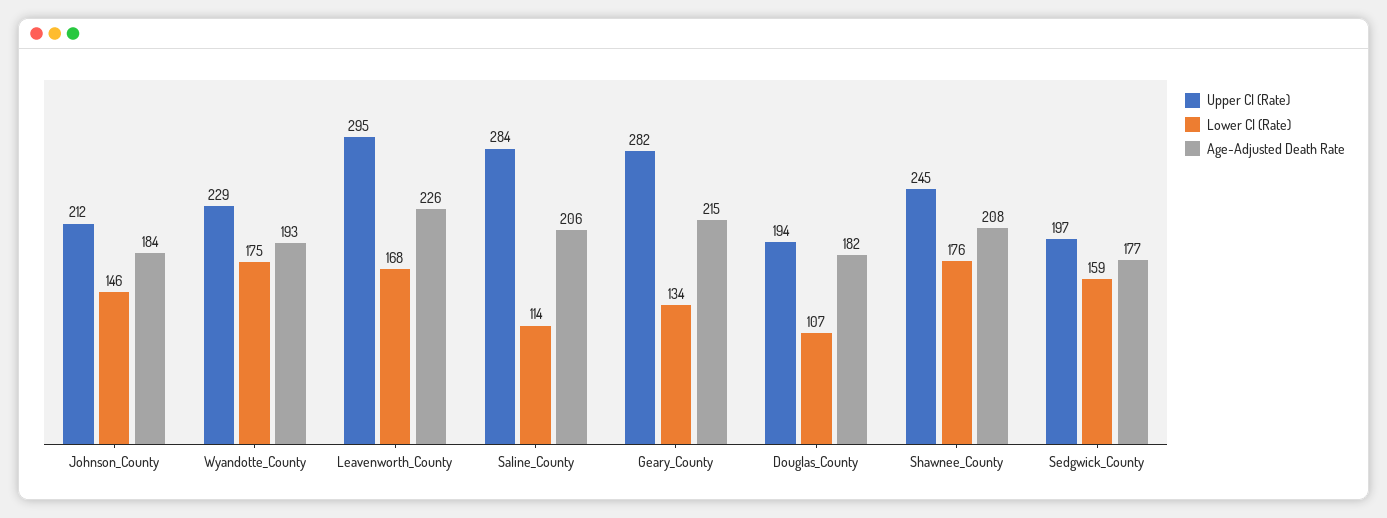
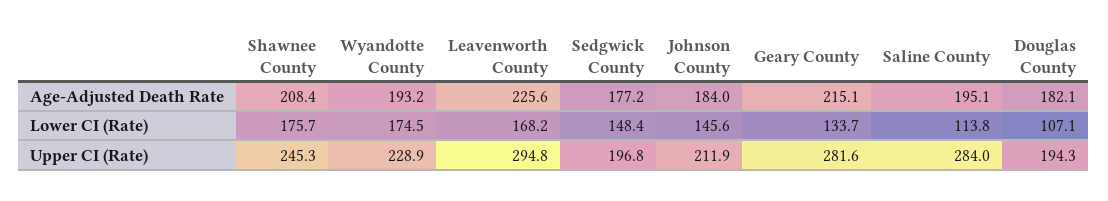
  {
    "Upper CI (Rate)": {
      "Johnson_County": 211.9,
      "Wyandotte_County": 228.9,
      "Leavenworth_County": 294.8,
      "Saline_County": 284,
      "Geary_County": 281.6,
      "Douglas_County": 194.3,
      "Shawnee_County": 245.3,
      "Sedgwick_County": 196.8
    },
    "Lower CI (Rate)": {
      "Johnson_County": 145.6,
      "Wyandotte_County": 174.5,
      "Leavenworth_County": 168.2,
      "Saline_County": 113.8,
      "Geary_County": 133.7,
      "Douglas_County": 107.1,
      "Shawnee_County": 175.7,
-     "Sedgwick_County": 159
+     "Sedgwick_County": 148.4
    },
    "Age-Adjusted Death Rate": {
      "Johnson_County": 184,
      "Wyandotte_County": 193.2,
      "Leavenworth_County": 225.6,
-     "Saline_County": 206,
+     "Saline_County": 195.1,
      "Geary_County": 215.1,
      "Douglas_County": 182.1,
      "Shawnee_County": 208.4,
      "Sedgwick_County": 177.2
    }
  }

